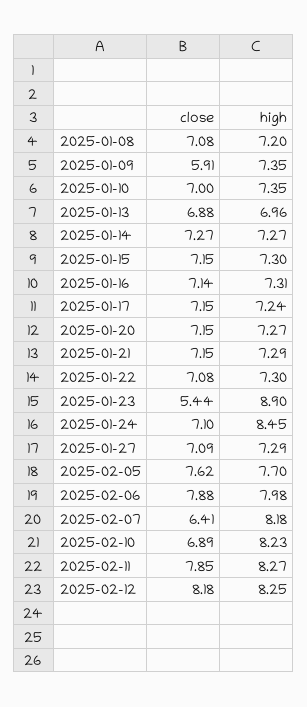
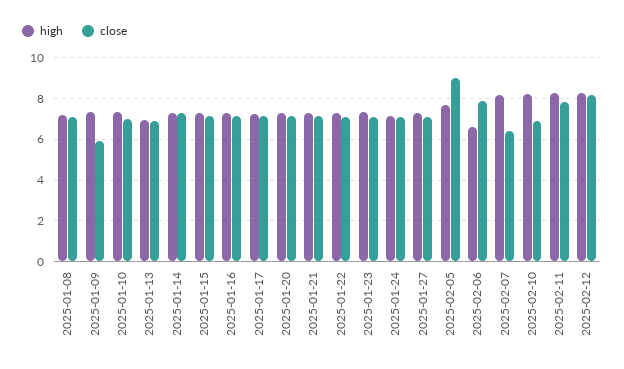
  {
    "close": {
      "2025-01-08": 7.08,
      "2025-01-09": 5.91,
      "2025-01-10": 7,
      "2025-01-13": 6.88,
      "2025-01-14": 7.27,
      "2025-01-15": 7.15,
      "2025-01-16": 7.14,
      "2025-01-17": 7.15,
      "2025-01-20": 7.15,
      "2025-01-21": 7.15,
      "2025-01-22": 7.08,
-     "2025-01-23": 5.44,
+     "2025-01-23": 7,
      "2025-01-24": 7.1,
      "2025-01-27": 7.09,
-     "2025-02-05": 7.62,
+     "2025-02-05": 9,
      "2025-02-06": 7.88,
      "2025-02-07": 6.41,
      "2025-02-10": 6.89,
      "2025-02-11": 7.85,
      "2025-02-12": 8.18
    },
    "high": {
      "2025-01-08": 7.2,
      "2025-01-09": 7.35,
      "2025-01-10": 7.35,
      "2025-01-13": 6.96,
      "2025-01-14": 7.27,
      "2025-01-15": 7.3,
      "2025-01-16": 7.31,
      "2025-01-17": 7.24,
      "2025-01-20": 7.27,
      "2025-01-21": 7.29,
      "2025-01-22": 7.3,
-     "2025-01-23": 8.9,
+     "2025-01-23": 7.5,
-     "2025-01-24": 8.45,
+     "2025-01-24": 7,
      "2025-01-27": 7.29,
      "2025-02-05": 7.7,
-     "2025-02-06": 7.98,
+     "2025-02-06": 6.5,
      "2025-02-07": 8.18,
      "2025-02-10": 8.23,
      "2025-02-11": 8.27,
      "2025-02-12": 8.25
    }
  }

